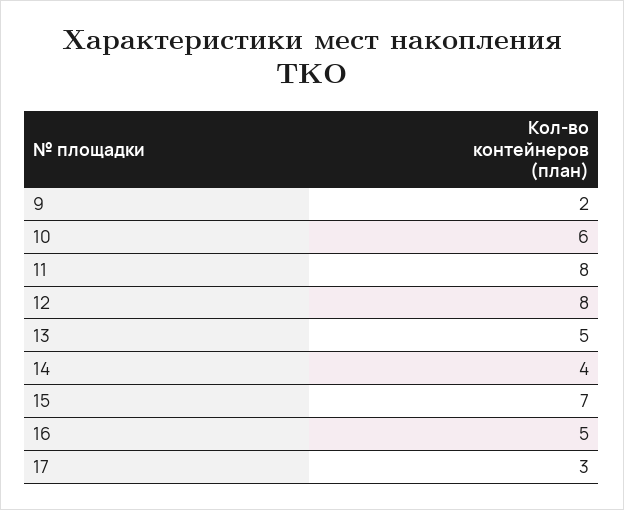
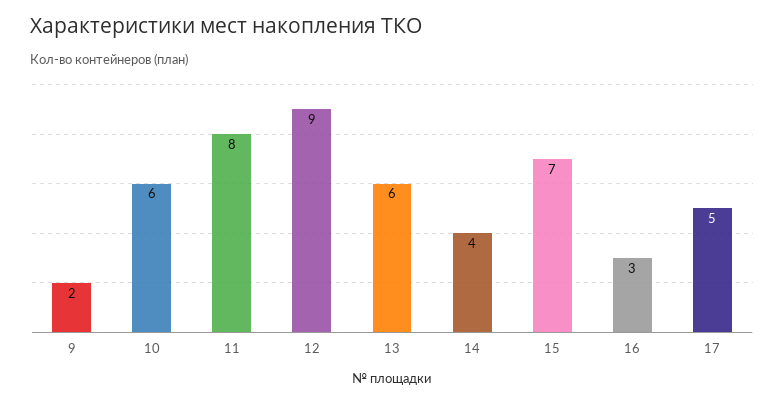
  {
    "9": 2,
    "10": 6,
    "11": 8,
-   "12": 8,
+   "12": 9,
-   "13": 5,
+   "13": 6,
    "14": 4,
    "15": 7,
-   "16": 5,
+   "16": 3,
-   "17": 3
+   "17": 5
  }

